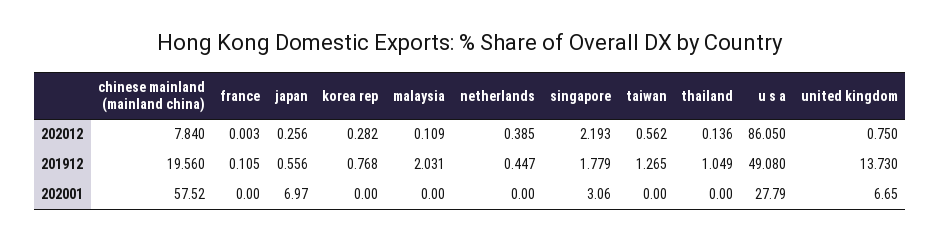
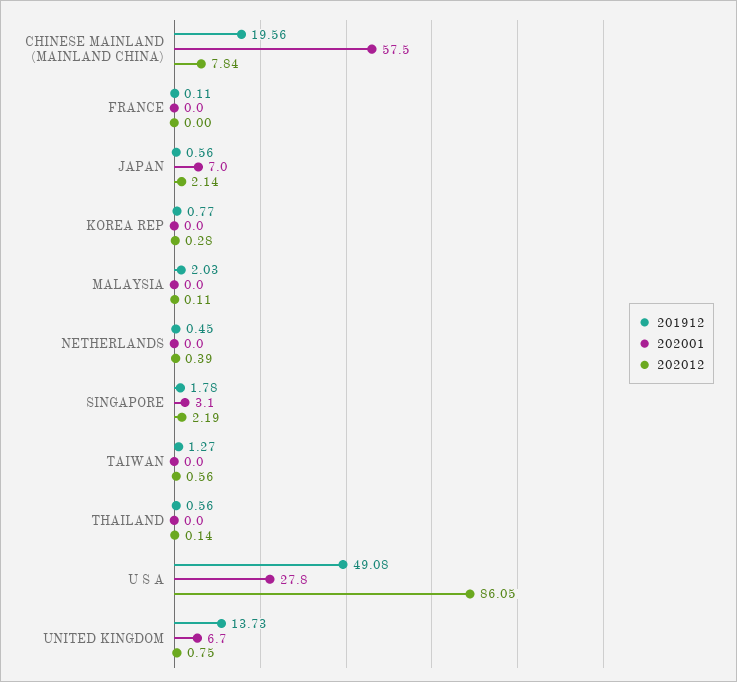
  {
    "202012": {
      "chinese mainland (mainland china)": 7.84,
      "france": 0.003,
-     "japan": 0.256,
+     "japan": 2.14,
      "korea rep": 0.282,
      "malaysia": 0.109,
      "netherlands": 0.385,
      "singapore": 2.193,
      "taiwan": 0.562,
      "thailand": 0.136,
      "u s a": 86.05,
      "united kingdom": 0.75
    },
    "201912": {
      "chinese mainland (mainland china)": 19.56,
      "france": 0.105,
      "japan": 0.556,
      "korea rep": 0.768,
      "malaysia": 2.031,
      "netherlands": 0.447,
      "singapore": 1.779,
      "taiwan": 1.265,
-     "thailand": 1.049,
+     "thailand": 0.56,
      "u s a": 49.08,
      "united kingdom": 13.73
    },
    "202001": {
      "chinese mainland (mainland china)": 57.52,
      "france": 0,
      "japan": 6.97,
      "korea rep": 0,
      "malaysia": 0,
      "netherlands": 0,
      "singapore": 3.06,
      "taiwan": 0,
      "thailand": 0,
      "u s a": 27.79,
      "united kingdom": 6.65
    }
  }

